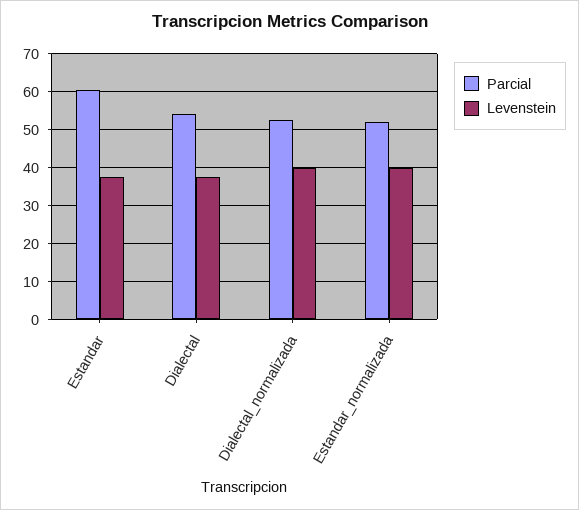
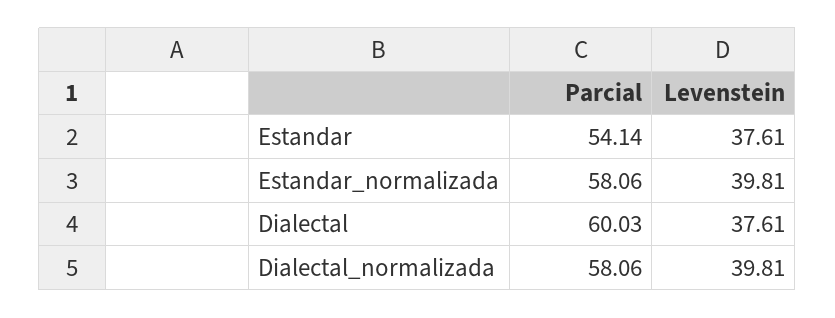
  {
    "Parcial": {
-     "Estandar": 60,
+     "Estandar": 54.14,
-     "Dialectal": 54,
+     "Dialectal": 60.03,
-     "Dialectal_normalizada": 52,
+     "Dialectal_normalizada": 58.06,
-     "Estandar_normalizada": 52
+     "Estandar_normalizada": 58.06
    },
    "Levenstein": {
      "Estandar": 37.61,
      "Dialectal": 37.61,
      "Dialectal_normalizada": 39.81,
      "Estandar_normalizada": 39.81
    }
  }

